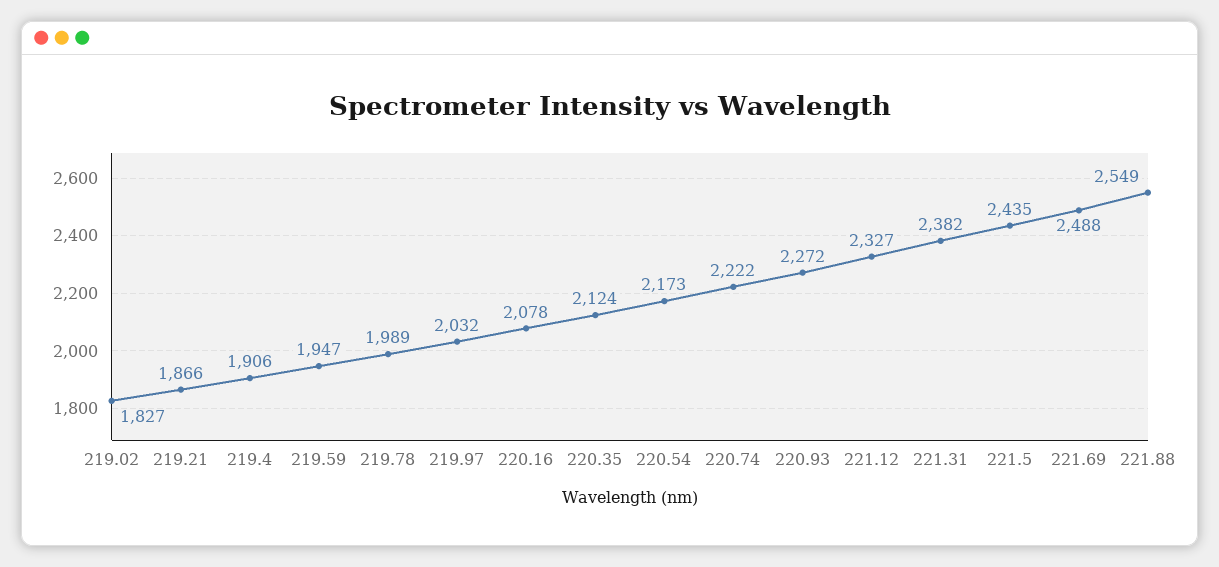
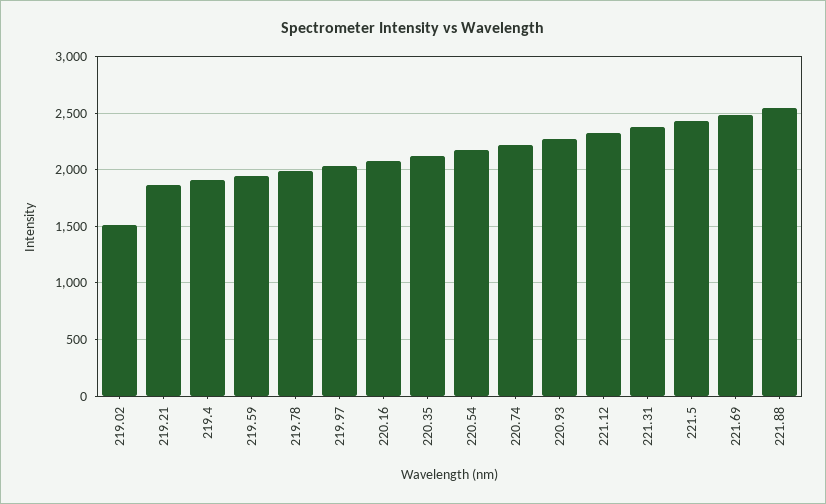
  {
-   "219.02": 1827,
+   "219.02": 1500,
    "219.21": 1866,
    "219.4": 1906,
    "219.59": 1947,
    "219.78": 1989,
    "219.97": 2032,
    "220.16": 2078,
    "220.35": 2124,
    "220.54": 2173,
    "220.74": 2222,
    "220.93": 2272,
    "221.12": 2327,
    "221.31": 2382,
    "221.5": 2435,
    "221.69": 2488,
    "221.88": 2549
  }

